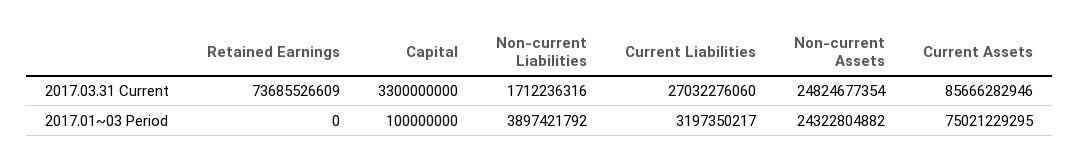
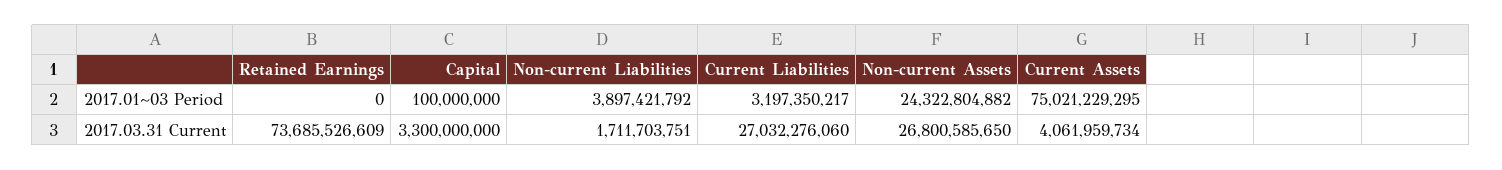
  {
    "Retained Earnings": {
      "2017.03.31 Current": 73685526609,
      "2017.01~03 Period": 0
    },
    "Capital": {
      "2017.03.31 Current": 3300000000,
      "2017.01~03 Period": 100000000
    },
    "Non-current Liabilities": {
-     "2017.03.31 Current": 1712236316,
+     "2017.03.31 Current": 1711703751,
      "2017.01~03 Period": 3897421792
    },
    "Current Liabilities": {
      "2017.03.31 Current": 27032276060,
      "2017.01~03 Period": 3197350217
    },
    "Non-current Assets": {
-     "2017.03.31 Current": 24824677354,
+     "2017.03.31 Current": 26800585650,
      "2017.01~03 Period": 24322804882
    },
    "Current Assets": {
-     "2017.03.31 Current": 85666282946,
+     "2017.03.31 Current": 4061959734,
      "2017.01~03 Period": 75021229295
    }
  }

